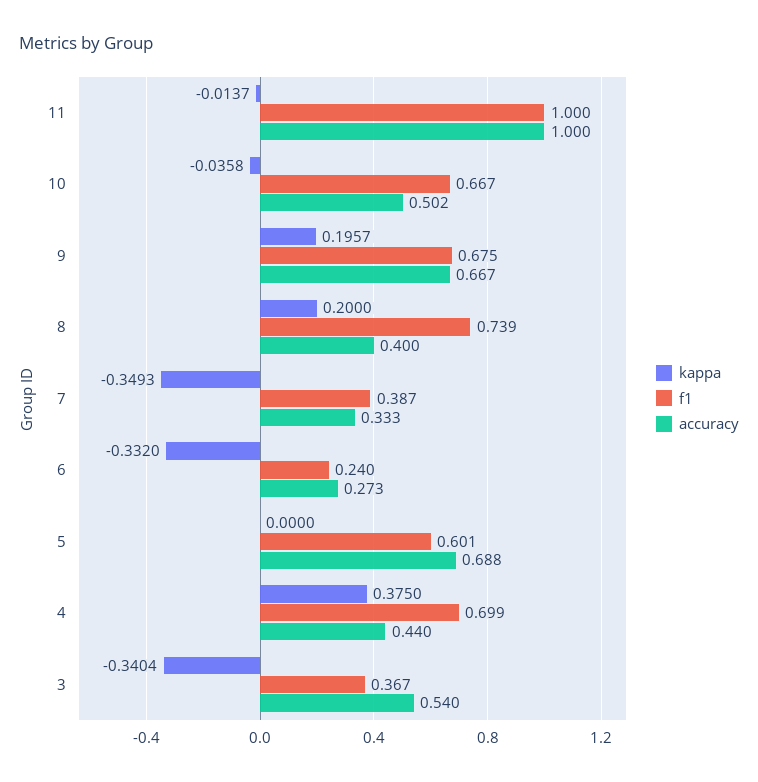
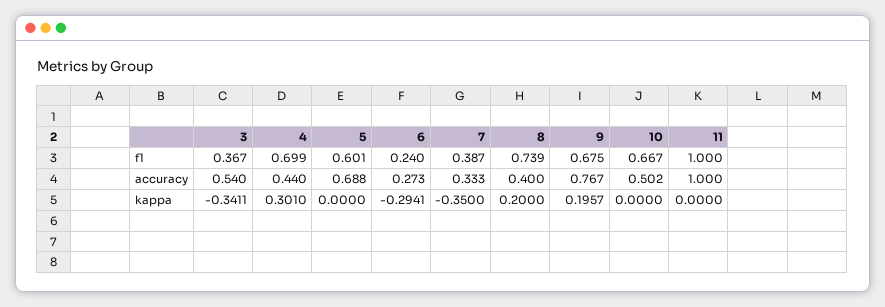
  {
    "kappa": {
-     "11": -0.0137,
+     "11": 0,
-     "10": -0.0358,
+     "10": 0,
      "9": 0.1957,
      "8": 0.2,
-     "7": -0.3493,
+     "7": -0.35,
-     "6": -0.332,
+     "6": -0.2941,
      "5": 0,
-     "4": 0.375,
+     "4": 0.301,
-     "3": -0.3404
+     "3": -0.3411
    },
    "f1": {
      "11": 1,
      "10": 0.667,
      "9": 0.675,
      "8": 0.739,
      "7": 0.387,
      "6": 0.24,
      "5": 0.601,
      "4": 0.699,
      "3": 0.367
    },
    "accuracy": {
      "11": 1,
      "10": 0.502,
-     "9": 0.667,
+     "9": 0.767,
      "8": 0.4,
      "7": 0.333,
      "6": 0.273,
      "5": 0.688,
      "4": 0.44,
      "3": 0.54
    }
  }

